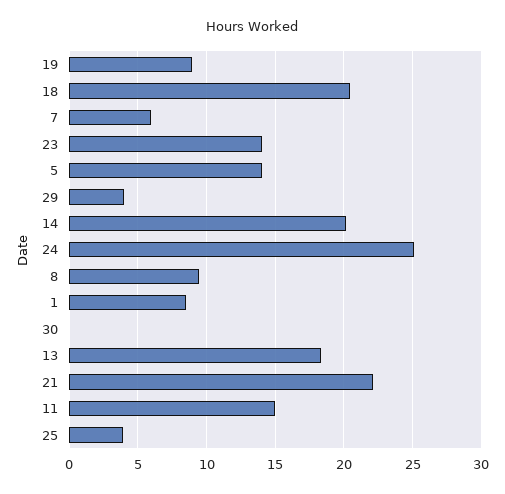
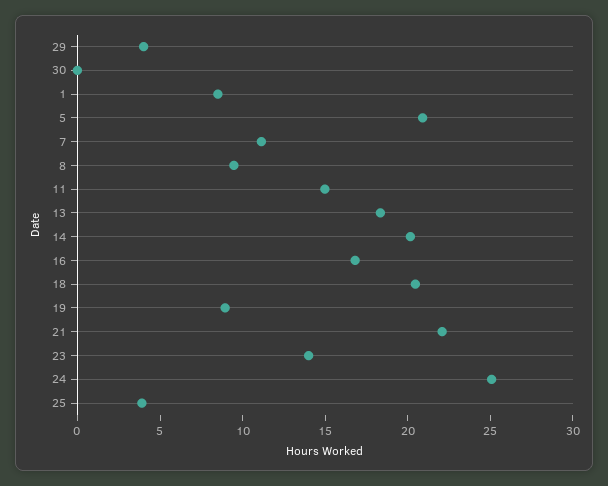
  {
    "19": 9,
    "18": 20.5,
-   "7": 6,
+   "7": 11,
    "23": 14,
-   "5": 14,
+   "5": 21,
    "29": 4,
    "14": 20,
    "24": 25,
    "8": 9.5,
    "1": 8.5,
    "30": 0,
    "13": 18.5,
    "21": 22,
    "11": 15,
-   "25": 4
+   "25": 4,
+   "16": 17
  }

